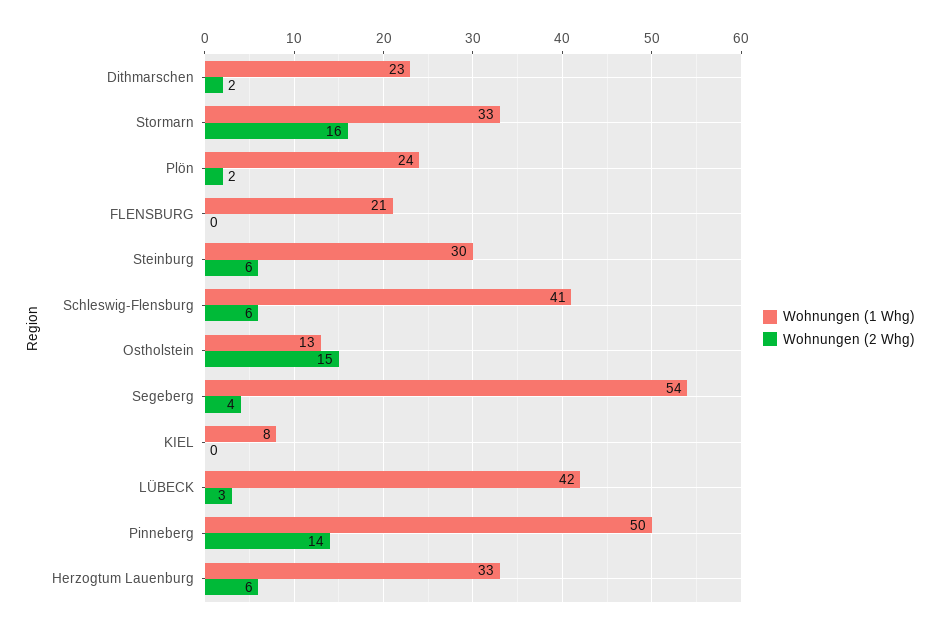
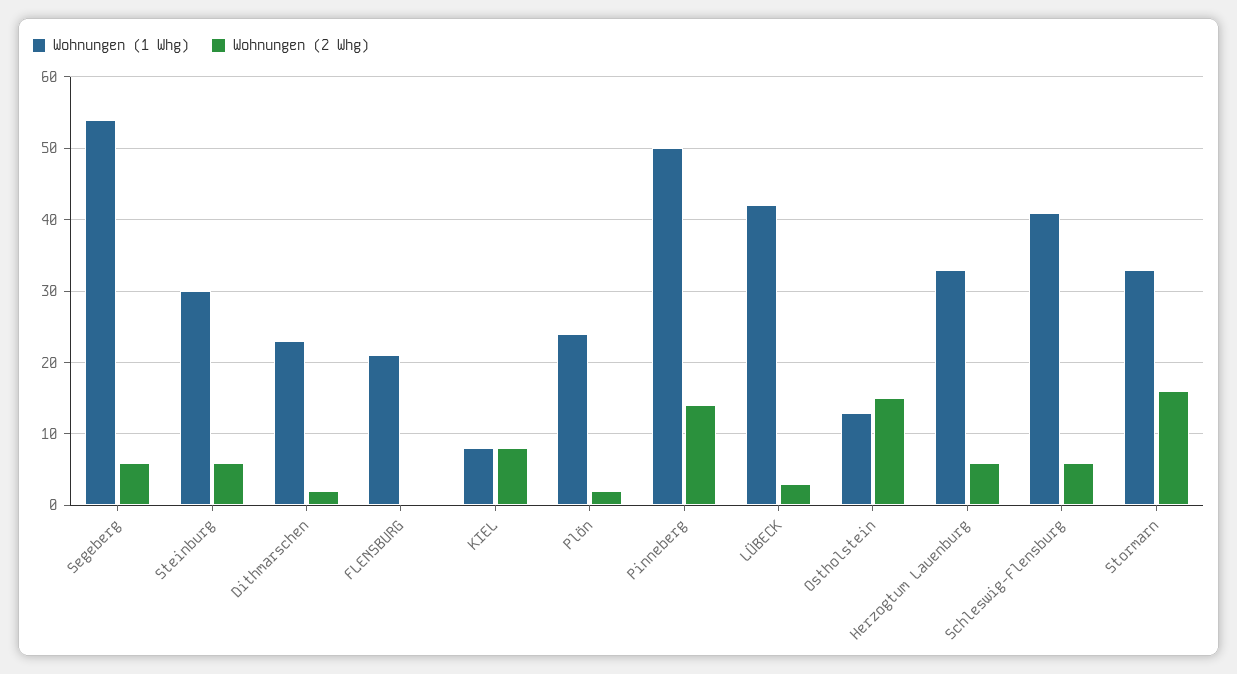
  {
    "Wohnungen (1 Whg)": {
      "Dithmarschen": 23,
      "Stormarn": 33,
      "Plön": 24,
      "FLENSBURG": 21,
      "Steinburg": 30,
      "Schleswig-Flensburg": 41,
      "Ostholstein": 13,
      "Segeberg": 54,
      "KIEL": 8,
      "LÜBECK": 42,
      "Pinneberg": 50,
      "Herzogtum Lauenburg": 33
    },
    "Wohnungen (2 Whg)": {
      "Dithmarschen": 2,
      "Stormarn": 16,
      "Plön": 2,
      "FLENSBURG": 0,
      "Steinburg": 6,
      "Schleswig-Flensburg": 6,
      "Ostholstein": 15,
-     "Segeberg": 4,
+     "Segeberg": 6,
-     "KIEL": 0,
+     "KIEL": 8,
      "LÜBECK": 3,
      "Pinneberg": 14,
      "Herzogtum Lauenburg": 6
    }
  }

